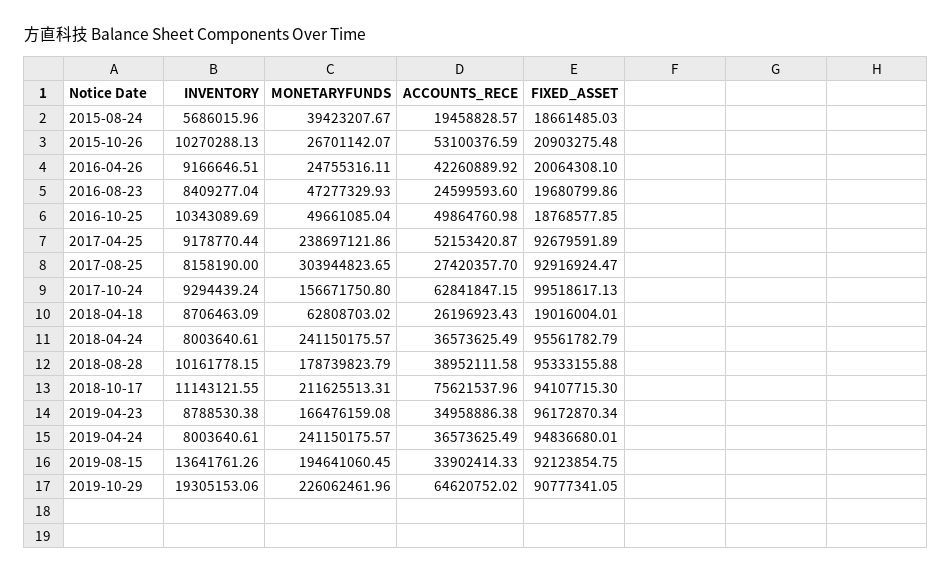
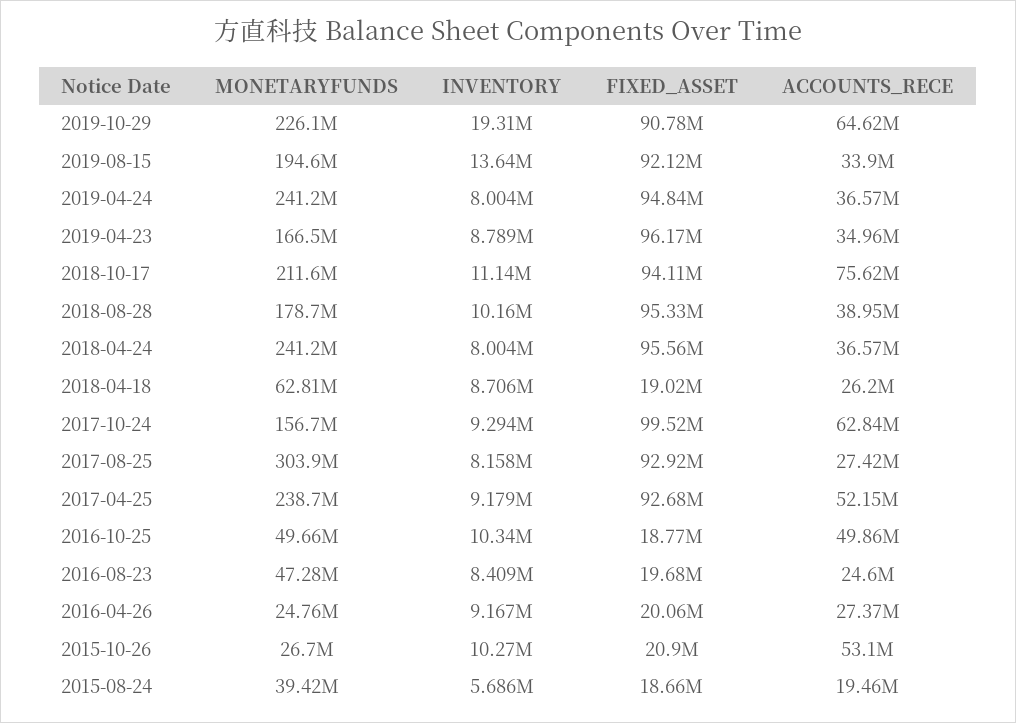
  {
    "INVENTORY": {
      "2015-08-24": 5686015.96,
      "2015-10-26": 10270288.13,
      "2016-04-26": 9166646.51,
      "2016-08-23": 8409277.04,
      "2016-10-25": 10343089.69,
      "2017-04-25": 9178770.44,
      "2017-08-25": 8158190,
      "2017-10-24": 9294439.24,
      "2018-04-18": 8706463.09,
      "2018-04-24": 8003640.61,
      "2018-08-28": 10161778.15,
      "2018-10-17": 11143121.55,
      "2019-04-23": 8788530.38,
      "2019-04-24": 8003640.61,
      "2019-08-15": 13641761.26,
      "2019-10-29": 19305153.06
    },
    "MONETARYFUNDS": {
      "2015-08-24": 39423207.67,
      "2015-10-26": 26701142.07,
      "2016-04-26": 24755316.11,
      "2016-08-23": 47277329.93,
      "2016-10-25": 49661085.04,
      "2017-04-25": 238697121.86,
      "2017-08-25": 303944823.65,
      "2017-10-24": 156671750.8,
      "2018-04-18": 62808703.02,
      "2018-04-24": 241150175.57,
      "2018-08-28": 178739823.79,
      "2018-10-17": 211625513.31,
      "2019-04-23": 166476159.08,
      "2019-04-24": 241150175.57,
      "2019-08-15": 194641060.45,
      "2019-10-29": 226062461.96
    },
    "ACCOUNTS_RECE": {
      "2015-08-24": 19458828.57,
      "2015-10-26": 53100376.59,
-     "2016-04-26": 42260889.92,
+     "2016-04-26": 27370000,
      "2016-08-23": 24599593.6,
      "2016-10-25": 49864760.98,
      "2017-04-25": 52153420.87,
      "2017-08-25": 27420357.7,
      "2017-10-24": 62841847.15,
      "2018-04-18": 26196923.43,
      "2018-04-24": 36573625.49,
      "2018-08-28": 38952111.58,
      "2018-10-17": 75621537.96,
      "2019-04-23": 34958886.38,
      "2019-04-24": 36573625.49,
      "2019-08-15": 33902414.33,
      "2019-10-29": 64620752.02
    },
    "FIXED_ASSET": {
      "2015-08-24": 18661485.03,
      "2015-10-26": 20903275.48,
      "2016-04-26": 20064308.1,
      "2016-08-23": 19680799.86,
      "2016-10-25": 18768577.85,
      "2017-04-25": 92679591.89,
      "2017-08-25": 92916924.47,
      "2017-10-24": 99518617.13,
      "2018-04-18": 19016004.01,
      "2018-04-24": 95561782.79,
      "2018-08-28": 95333155.88,
      "2018-10-17": 94107715.3,
      "2019-04-23": 96172870.34,
      "2019-04-24": 94836680.01,
      "2019-08-15": 92123854.75,
      "2019-10-29": 90777341.05
    }
  }

